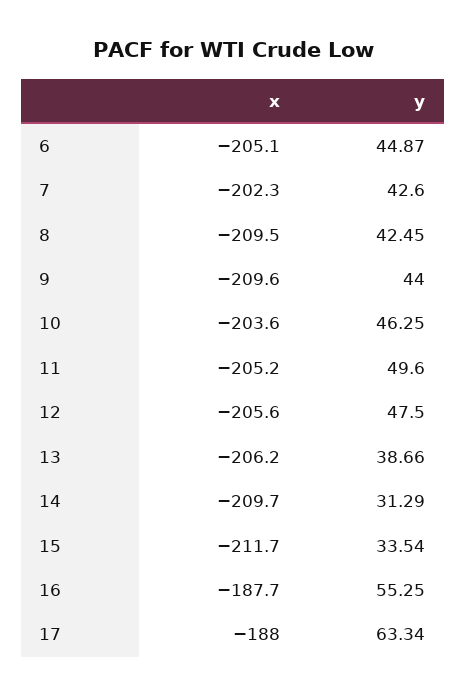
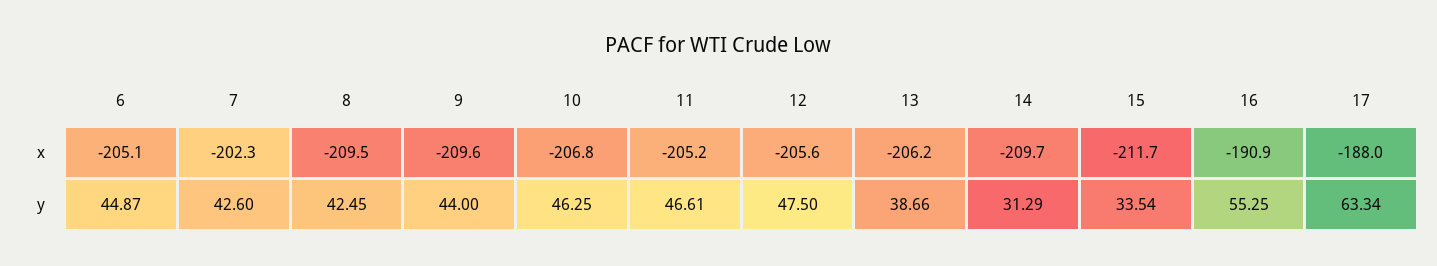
  {
    "x": {
      "6": -205.1,
      "7": -202.3,
      "8": -209.5,
      "9": -209.6,
-     "10": -203.6,
+     "10": -206.8,
      "11": -205.2,
      "12": -205.6,
      "13": -206.2,
      "14": -209.7,
      "15": -211.7,
-     "16": -187.7,
+     "16": -190.9,
      "17": -188
    },
    "y": {
      "6": 44.87,
      "7": 42.6,
      "8": 42.45,
      "9": 44,
      "10": 46.25,
-     "11": 49.6,
+     "11": 46.61,
      "12": 47.5,
      "13": 38.66,
      "14": 31.29,
      "15": 33.54,
      "16": 55.25,
      "17": 63.34
    }
  }

